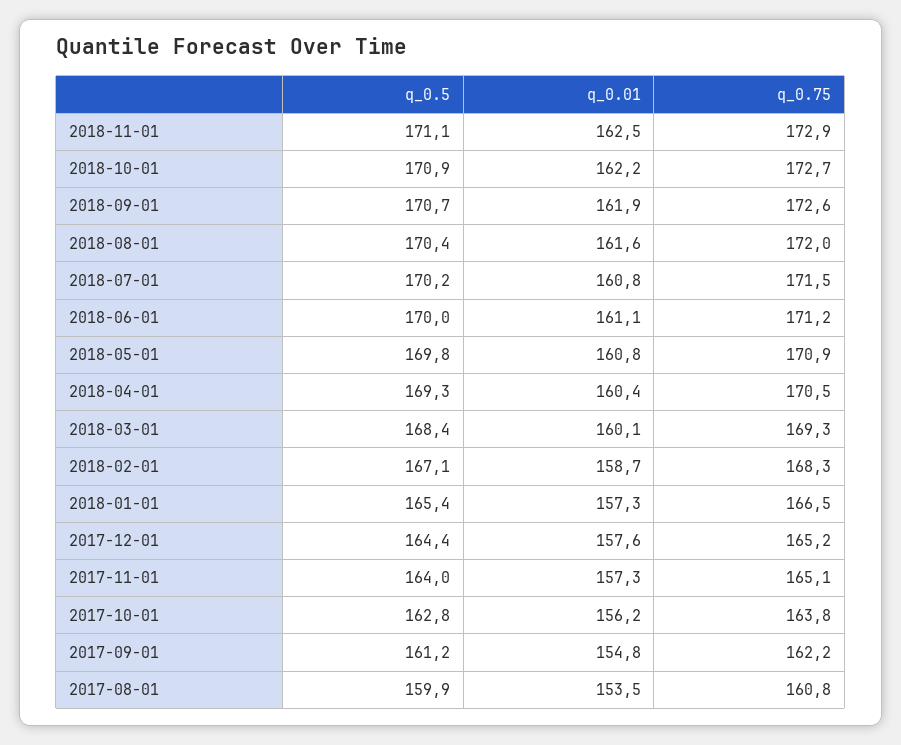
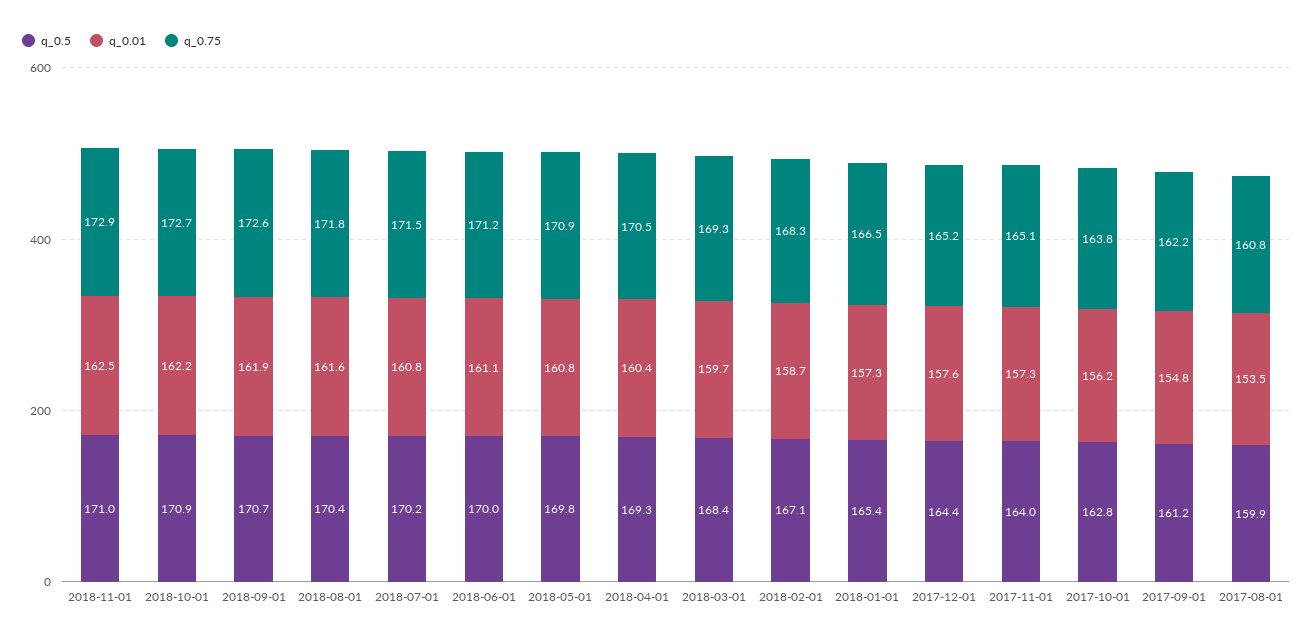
  {
    "q_0.5": {
-     "2018-11-01": 171.1,
+     "2018-11-01": 171,
      "2018-10-01": 170.9,
      "2018-09-01": 170.7,
      "2018-08-01": 170.4,
      "2018-07-01": 170.2,
      "2018-06-01": 170,
      "2018-05-01": 169.8,
      "2018-04-01": 169.3,
      "2018-03-01": 168.4,
      "2018-02-01": 167.1,
      "2018-01-01": 165.4,
      "2017-12-01": 164.4,
      "2017-11-01": 164,
      "2017-10-01": 162.8,
      "2017-09-01": 161.2,
      "2017-08-01": 159.9
    },
    "q_0.01": {
      "2018-11-01": 162.5,
      "2018-10-01": 162.2,
      "2018-09-01": 161.9,
      "2018-08-01": 161.6,
      "2018-07-01": 160.8,
      "2018-06-01": 161.1,
      "2018-05-01": 160.8,
      "2018-04-01": 160.4,
-     "2018-03-01": 160.1,
+     "2018-03-01": 159.7,
      "2018-02-01": 158.7,
      "2018-01-01": 157.3,
      "2017-12-01": 157.6,
      "2017-11-01": 157.3,
      "2017-10-01": 156.2,
      "2017-09-01": 154.8,
      "2017-08-01": 153.5
    },
    "q_0.75": {
      "2018-11-01": 172.9,
      "2018-10-01": 172.7,
      "2018-09-01": 172.6,
-     "2018-08-01": 172,
+     "2018-08-01": 171.8,
      "2018-07-01": 171.5,
      "2018-06-01": 171.2,
      "2018-05-01": 170.9,
      "2018-04-01": 170.5,
      "2018-03-01": 169.3,
      "2018-02-01": 168.3,
      "2018-01-01": 166.5,
      "2017-12-01": 165.2,
      "2017-11-01": 165.1,
      "2017-10-01": 163.8,
      "2017-09-01": 162.2,
      "2017-08-01": 160.8
    }
  }

